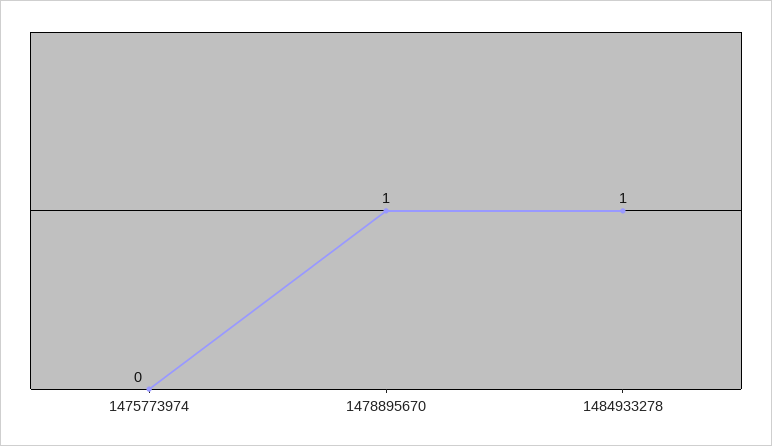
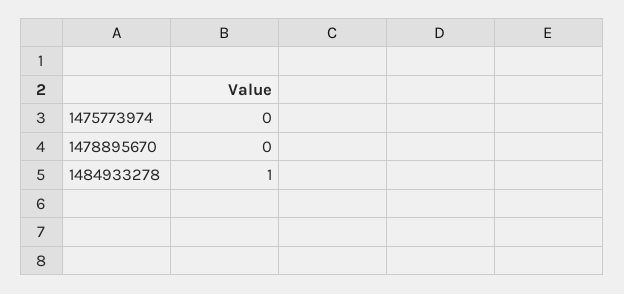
  {
    "1475773974": 0,
-   "1478895670": 1,
+   "1478895670": 0,
    "1484933278": 1
  }

